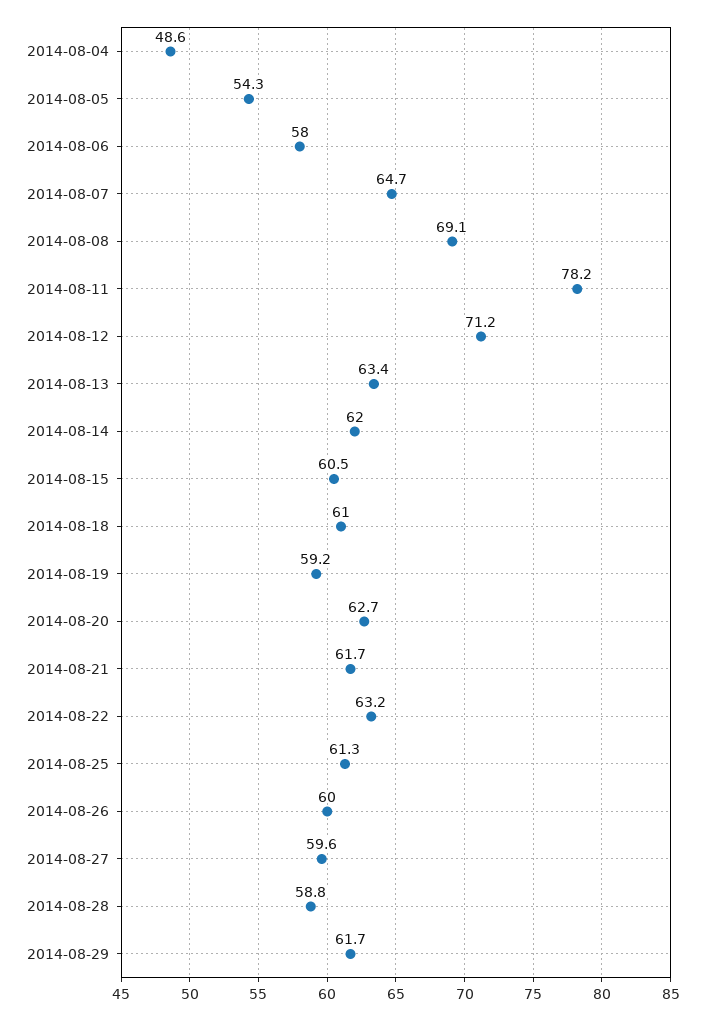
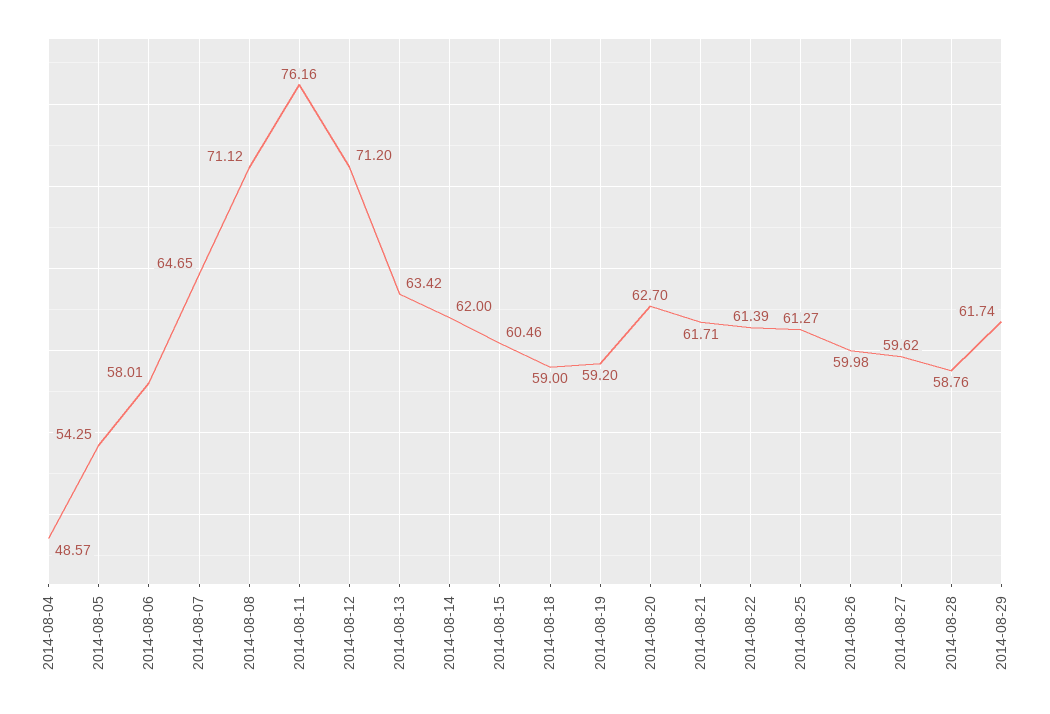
  {
    "2014-08-04": 48.57,
    "2014-08-05": 54.25,
    "2014-08-06": 58.01,
    "2014-08-07": 64.65,
-   "2014-08-08": 69.1,
+   "2014-08-08": 71.12,
-   "2014-08-11": 78.2,
+   "2014-08-11": 76.16,
    "2014-08-12": 71.2,
    "2014-08-13": 63.42,
    "2014-08-14": 62,
    "2014-08-15": 60.46,
-   "2014-08-18": 61,
+   "2014-08-18": 59,
    "2014-08-19": 59.2,
    "2014-08-20": 62.7,
    "2014-08-21": 61.71,
-   "2014-08-22": 63.2,
+   "2014-08-22": 61.39,
    "2014-08-25": 61.27,
    "2014-08-26": 59.98,
    "2014-08-27": 59.62,
    "2014-08-28": 58.76,
    "2014-08-29": 61.74
  }

